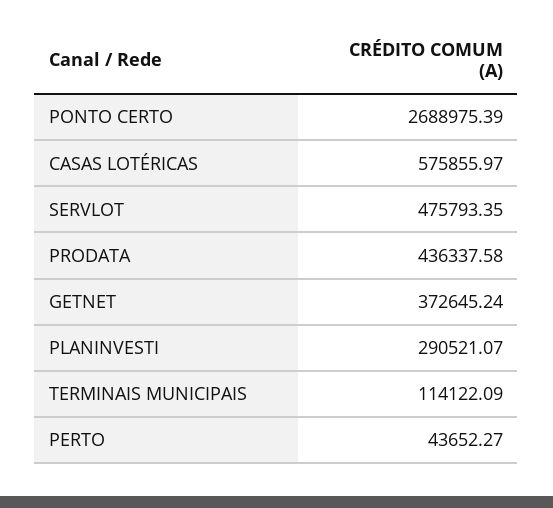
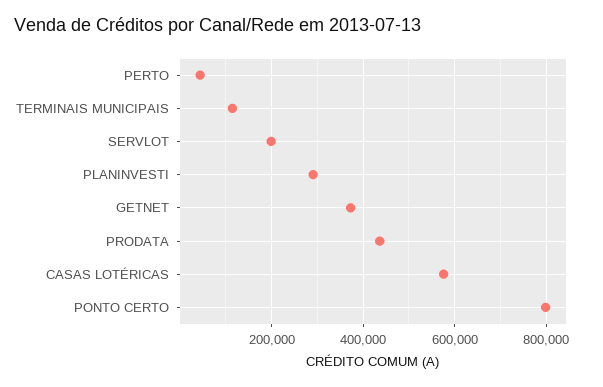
  {
-   "PONTO CERTO": 2688975.39,
+   "PONTO CERTO": 800000,
    "CASAS LOTÉRICAS": 575855.97,
-   "SERVLOT": 475793.35,
+   "SERVLOT": 200000,
    "PRODATA": 436337.58,
    "GETNET": 372645.24,
    "PLANINVESTI": 290521.07,
    "TERMINAIS MUNICIPAIS": 114122.09,
    "PERTO": 43652.27
  }

